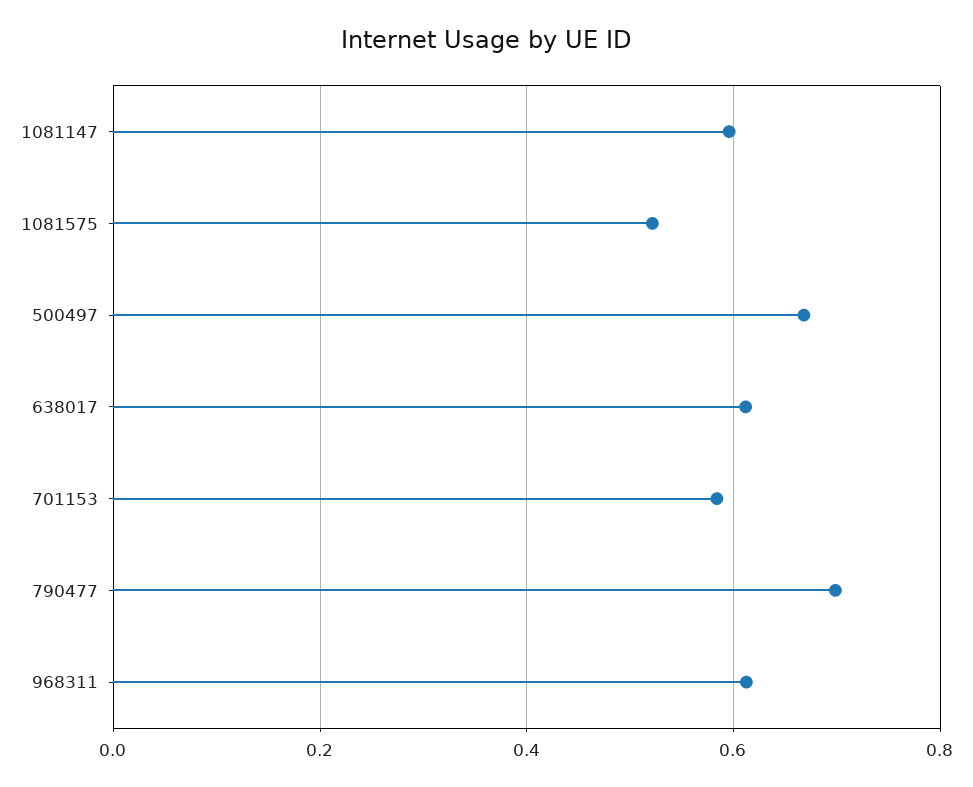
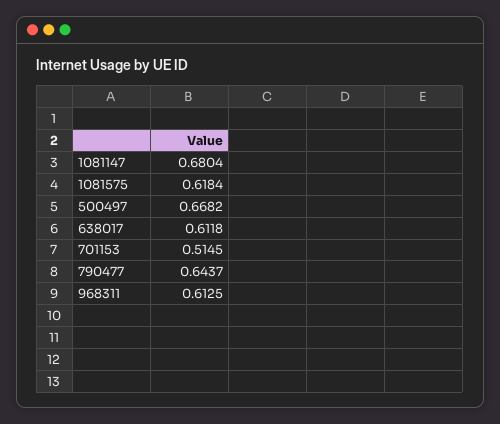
  {
-   "1081147": 0.6,
+   "1081147": 0.6804,
-   "1081575": 0.52,
+   "1081575": 0.6184,
    "500497": 0.6682,
    "638017": 0.6118,
-   "701153": 0.58,
+   "701153": 0.5145,
-   "790477": 0.7,
+   "790477": 0.6437,
    "968311": 0.6125
  }

